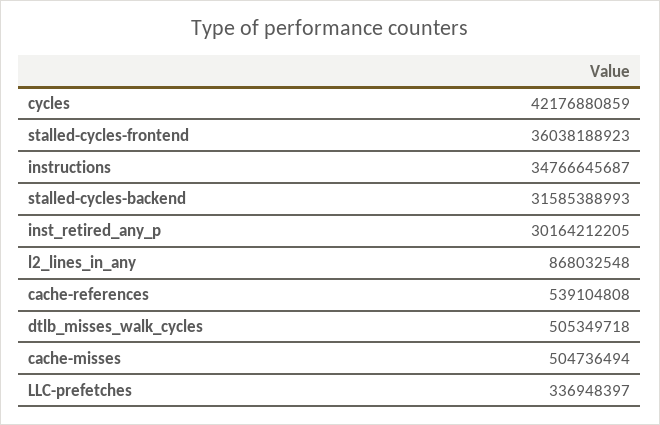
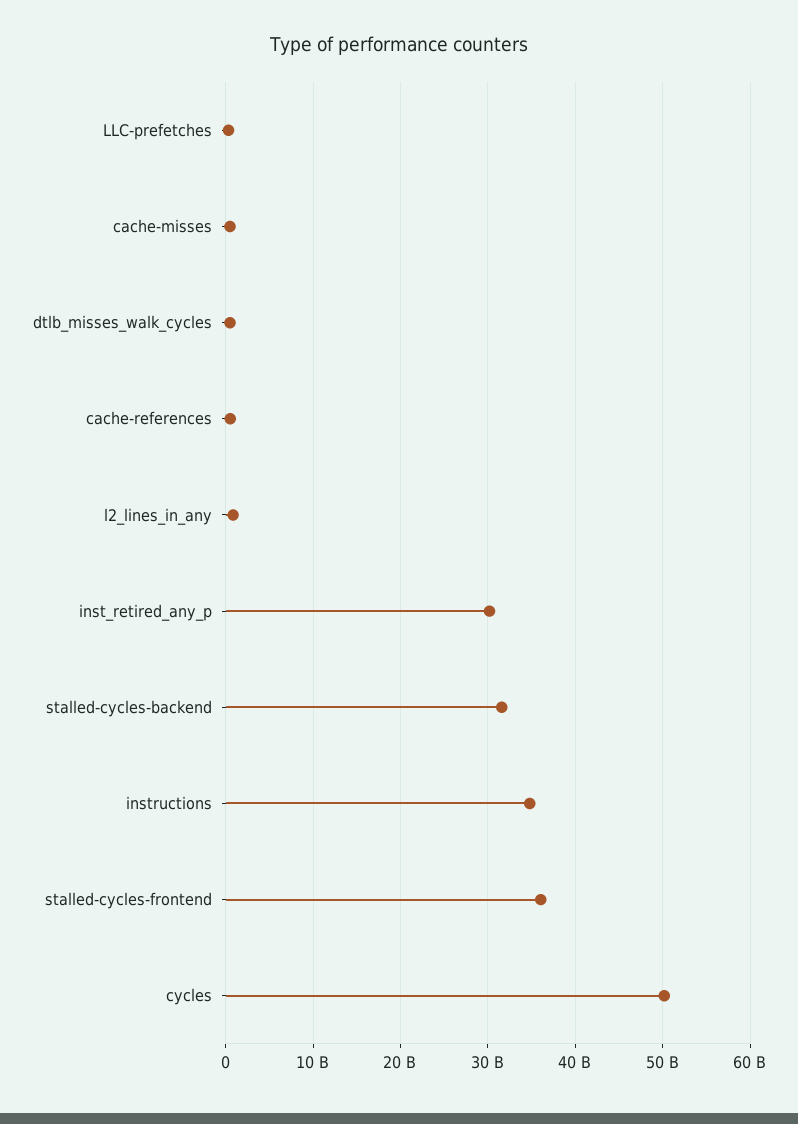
  {
-   "cycles": 42176880859,
+   "cycles": 50000000000,
    "stalled-cycles-frontend": 36038188923,
    "instructions": 34766645687,
    "stalled-cycles-backend": 31585388993,
    "inst_retired_any_p": 30164212205,
    "l2_lines_in_any": 868032548,
    "cache-references": 539104808,
    "dtlb_misses_walk_cycles": 505349718,
    "cache-misses": 504736494,
    "LLC-prefetches": 336948397
  }

